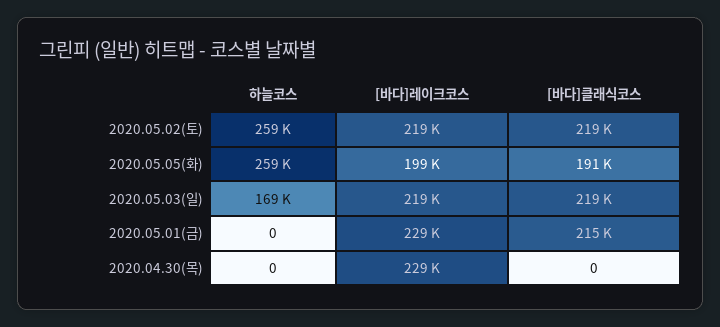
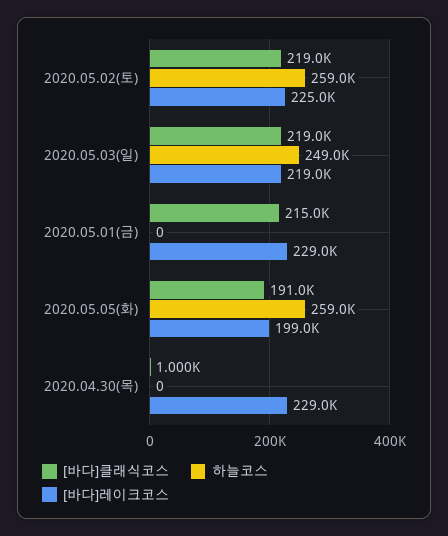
  {
    "하늘코스": {
      "2020.05.02(토)": 259000,
      "2020.05.05(화)": 259000,
-     "2020.05.03(일)": 169000,
+     "2020.05.03(일)": 249000,
      "2020.05.01(금)": 0,
      "2020.04.30(목)": 0
    },
    "[바다]레이크코스": {
-     "2020.05.02(토)": 219000,
+     "2020.05.02(토)": 225000,
      "2020.05.05(화)": 199000,
      "2020.05.03(일)": 219000,
      "2020.05.01(금)": 229000,
      "2020.04.30(목)": 229000
    },
    "[바다]클래식코스": {
      "2020.05.02(토)": 219000,
      "2020.05.05(화)": 191000,
      "2020.05.03(일)": 219000,
      "2020.05.01(금)": 215000,
-     "2020.04.30(목)": 0
+     "2020.04.30(목)": 1000
    }
  }

